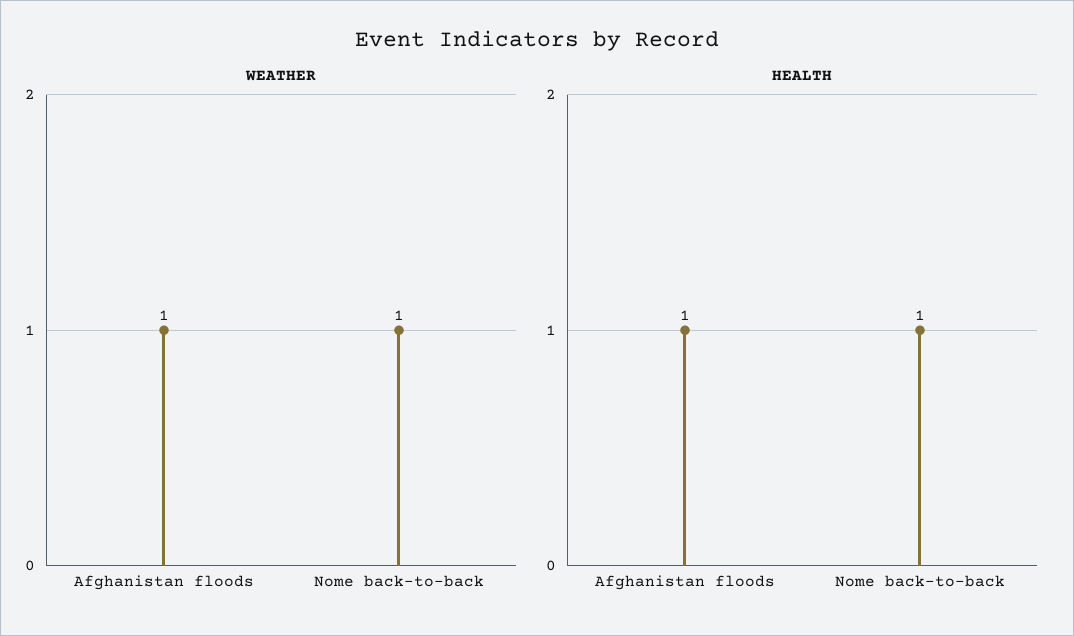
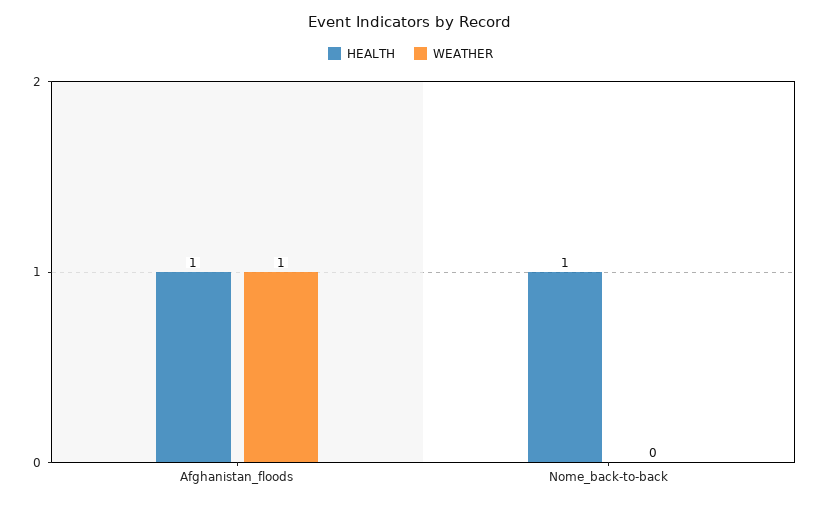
  {
    "WEATHER": {
      "Afghanistan floods": 1,
-     "Nome back-to-back": 1
+     "Nome back-to-back": 0
    },
    "HEALTH": {
      "Afghanistan floods": 1,
      "Nome back-to-back": 1
    }
  }

